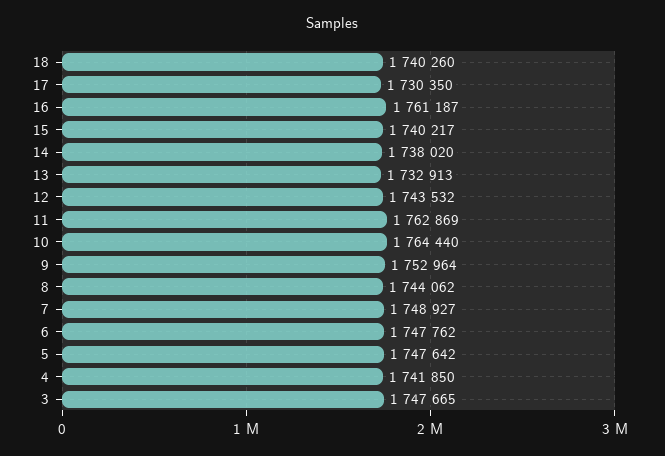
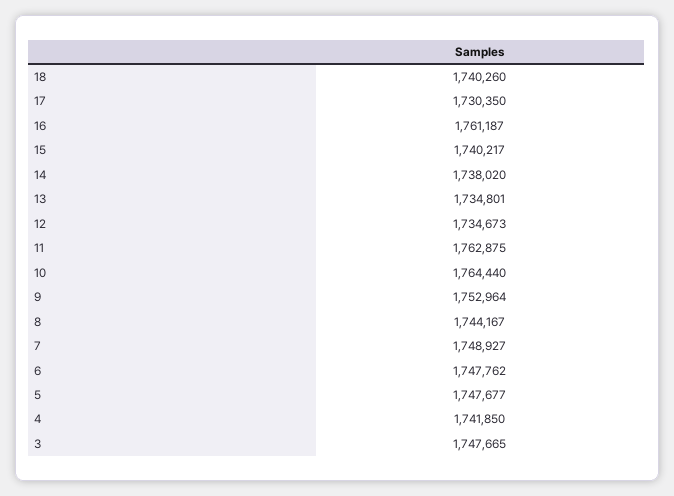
  {
    "18": 1740260,
    "17": 1730350,
    "16": 1761187,
    "15": 1740217,
    "14": 1738020,
-   "13": 1732913,
+   "13": 1734801,
-   "12": 1743532,
+   "12": 1734673,
-   "11": 1762869,
+   "11": 1762875,
    "10": 1764440,
    "9": 1752964,
-   "8": 1744062,
+   "8": 1744167,
    "7": 1748927,
    "6": 1747762,
-   "5": 1747642,
+   "5": 1747677,
    "4": 1741850,
    "3": 1747665
  }

